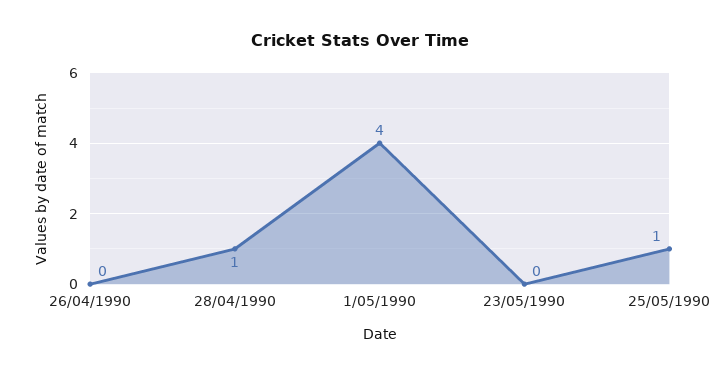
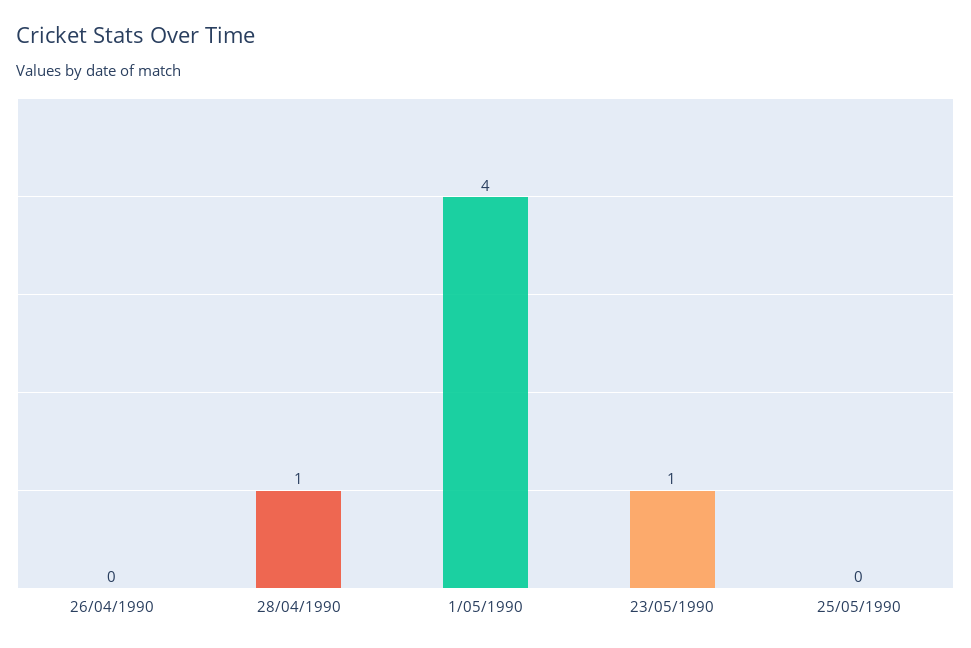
  {
    "26/04/1990": 0,
    "28/04/1990": 1,
    "1/05/1990": 4,
-   "23/05/1990": 0,
+   "23/05/1990": 1,
-   "25/05/1990": 1
+   "25/05/1990": 0
  }

